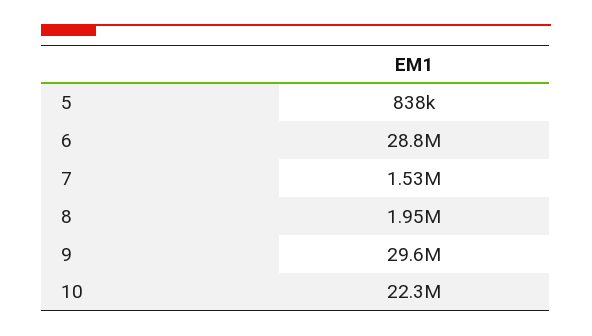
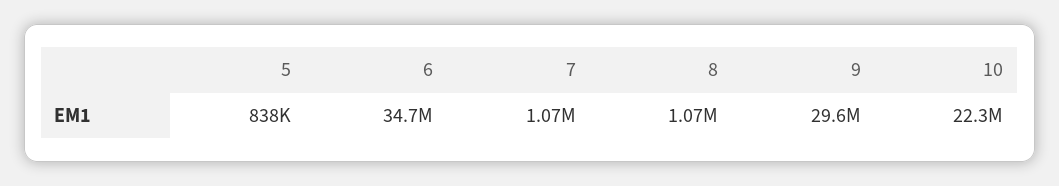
  {
    "5": 838000,
-   "6": 28800000,
+   "6": 34700000,
-   "7": 1530000,
+   "7": 1070000,
-   "8": 1950000,
+   "8": 1070000,
    "9": 29600000,
    "10": 22300000
  }

